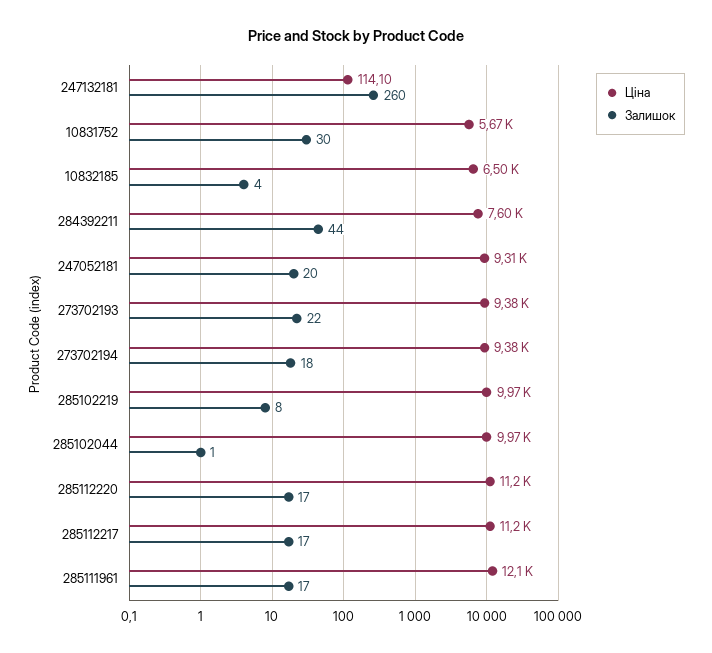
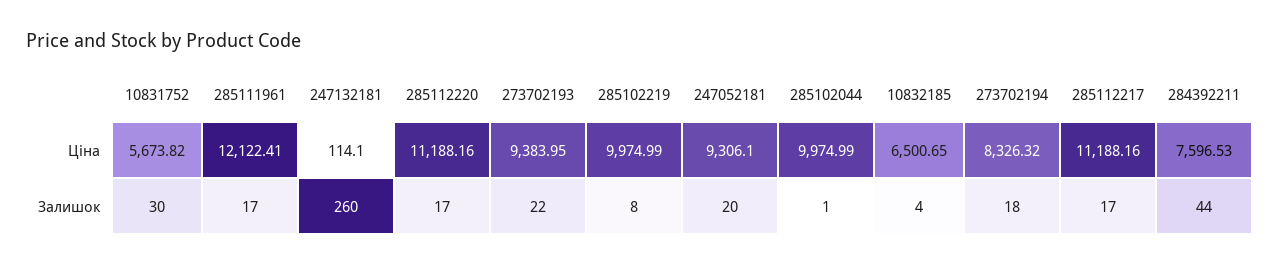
  {
    "Ціна": {
      "247132181": 114.1,
      "10831752": 5673.82,
      "10832185": 6500.65,
      "284392211": 7596.53,
      "247052181": 9306.1,
      "273702193": 9383.95,
-     "273702194": 9380,
+     "273702194": 8326.32,
      "285102219": 9974.99,
      "285102044": 9974.99,
      "285112220": 11188.16,
      "285112217": 11188.16,
      "285111961": 12122.41
    },
    "Залишок": {
      "247132181": 260,
      "10831752": 30,
      "10832185": 4,
      "284392211": 44,
      "247052181": 20,
      "273702193": 22,
      "273702194": 18,
      "285102219": 8,
      "285102044": 1,
      "285112220": 17,
      "285112217": 17,
      "285111961": 17
    }
  }

